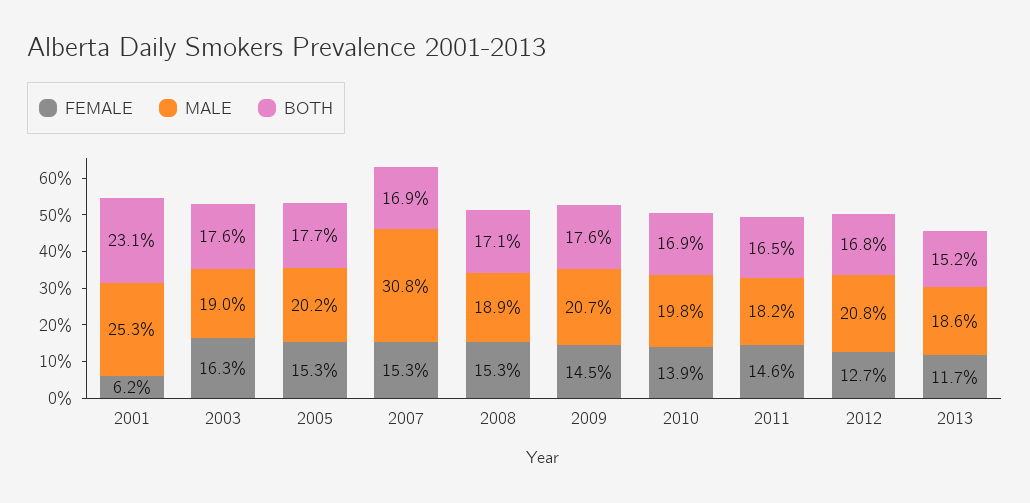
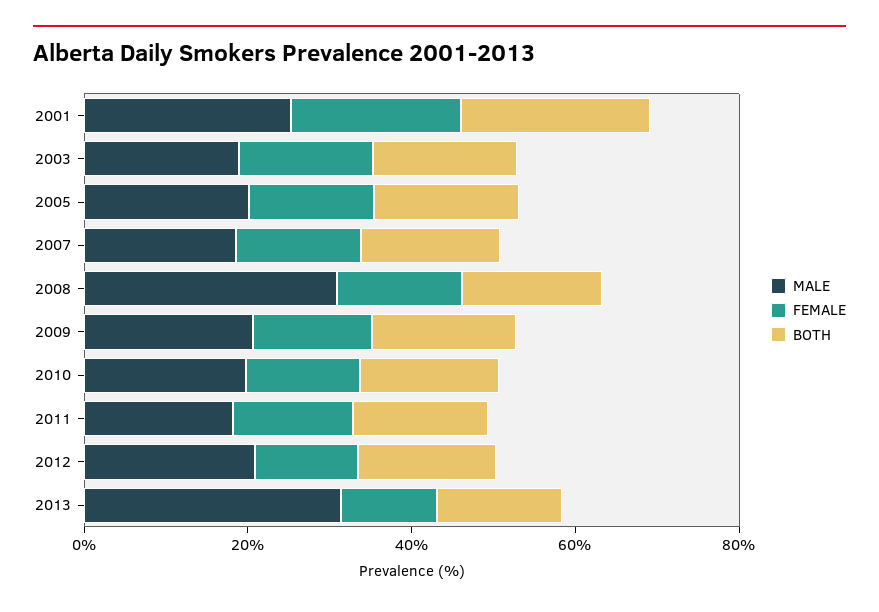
  {
    "FEMALE": {
-     "2001": 6.2,
+     "2001": 20,
      "2003": 16.3,
      "2005": 15.3,
      "2007": 15.3,
      "2008": 15.3,
      "2009": 14.5,
      "2010": 13.9,
      "2011": 14.6,
      "2012": 12.7,
      "2013": 11.7
    },
    "MALE": {
      "2001": 25.3,
      "2003": 19,
      "2005": 20.2,
-     "2007": 30.8,
+     "2007": 20,
-     "2008": 18.9,
+     "2008": 30,
      "2009": 20.7,
      "2010": 19.8,
      "2011": 18.2,
      "2012": 20.8,
-     "2013": 18.6
+     "2013": 30
    },
    "BOTH": {
      "2001": 23.1,
      "2003": 17.6,
      "2005": 17.7,
      "2007": 16.9,
      "2008": 17.1,
      "2009": 17.6,
      "2010": 16.9,
      "2011": 16.5,
      "2012": 16.8,
      "2013": 15.2
    }
  }

